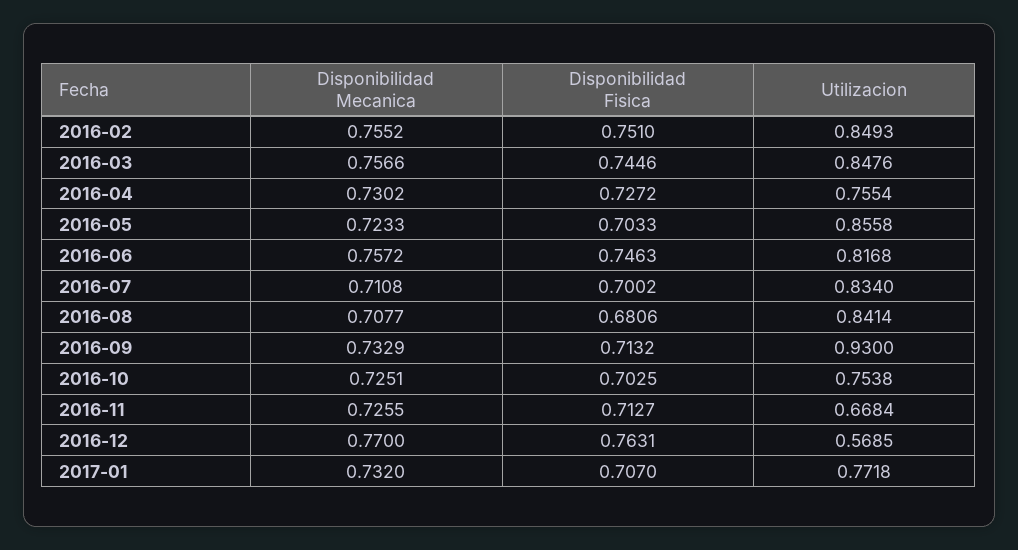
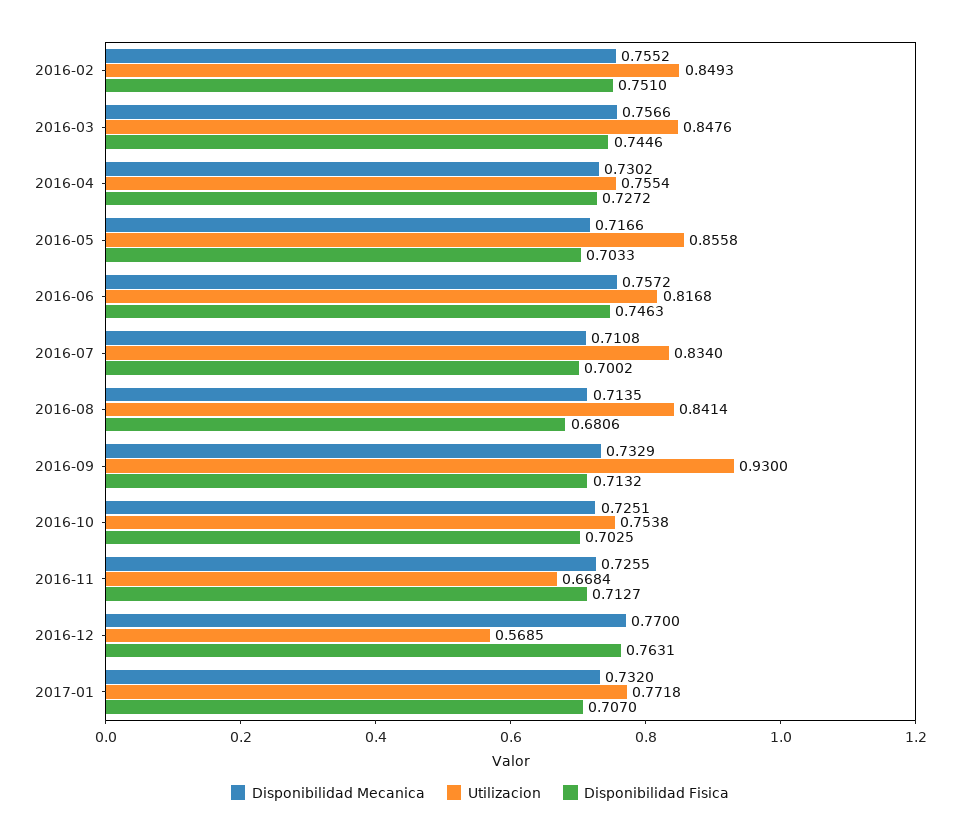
  {
    "Disponibilidad Mecanica": {
      "2016-02": 0.7552,
      "2016-03": 0.7566,
      "2016-04": 0.7302,
-     "2016-05": 0.7233,
+     "2016-05": 0.7166,
      "2016-06": 0.7572,
      "2016-07": 0.7108,
-     "2016-08": 0.7077,
+     "2016-08": 0.7135,
      "2016-09": 0.7329,
      "2016-10": 0.7251,
      "2016-11": 0.7255,
      "2016-12": 0.77,
      "2017-01": 0.732
    },
    "Disponibilidad Fisica": {
      "2016-02": 0.751,
      "2016-03": 0.7446,
      "2016-04": 0.7272,
      "2016-05": 0.7033,
      "2016-06": 0.7463,
      "2016-07": 0.7002,
      "2016-08": 0.6806,
      "2016-09": 0.7132,
      "2016-10": 0.7025,
      "2016-11": 0.7127,
      "2016-12": 0.7631,
      "2017-01": 0.707
    },
    "Utilizacion": {
      "2016-02": 0.8493,
      "2016-03": 0.8476,
      "2016-04": 0.7554,
      "2016-05": 0.8558,
      "2016-06": 0.8168,
      "2016-07": 0.834,
      "2016-08": 0.8414,
      "2016-09": 0.93,
      "2016-10": 0.7538,
      "2016-11": 0.6684,
      "2016-12": 0.5685,
      "2017-01": 0.7718
    }
  }

